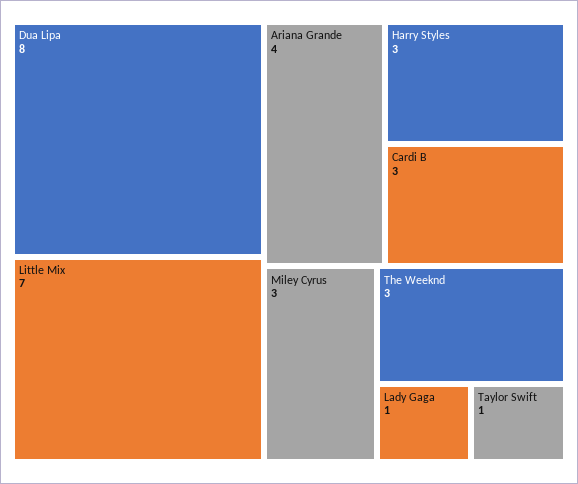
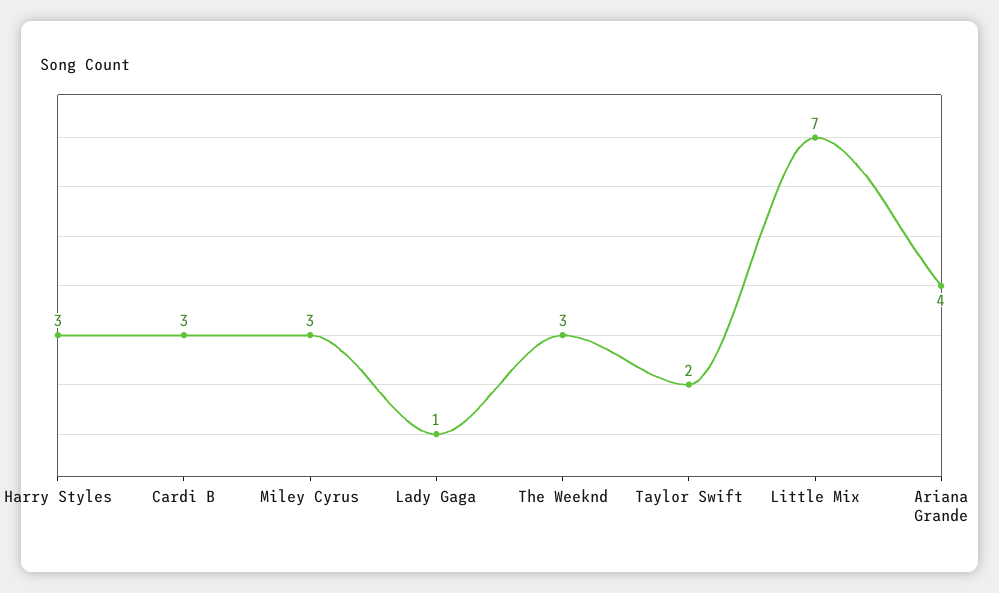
  {
-   "Dua Lipa": 8,
    "Little Mix": 7,
    "Ariana Grande": 4,
    "Harry Styles": 3,
    "Cardi B": 3,
    "Miley Cyrus": 3,
    "The Weeknd": 3,
    "Lady Gaga": 1,
-   "Taylor Swift": 1
+   "Taylor Swift": 2
  }

